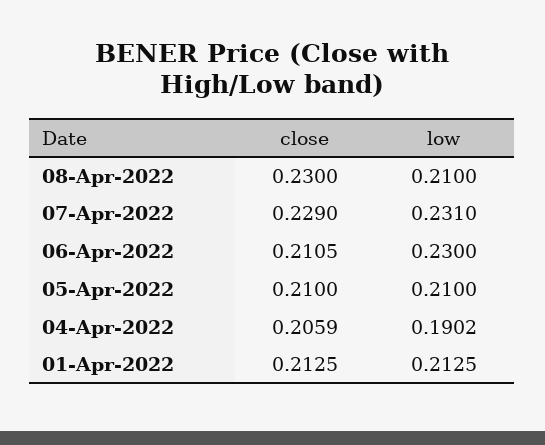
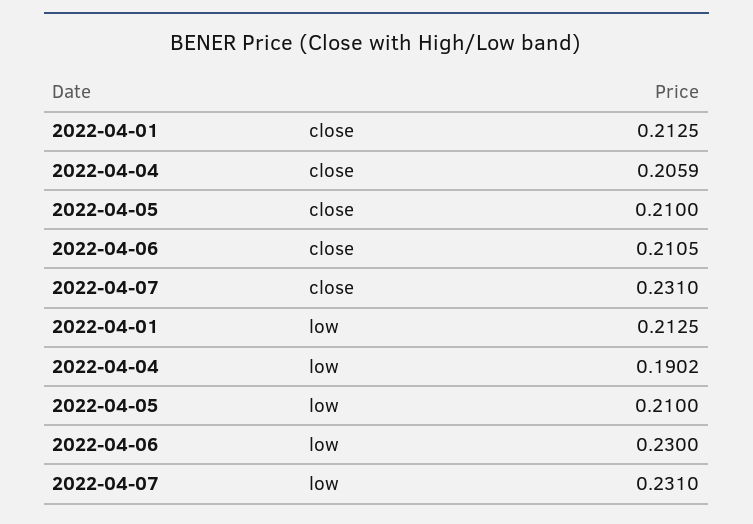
  {
    "close": {
-     "08-Apr-2022": 0.23,
-     "07-Apr-2022": 0.229,
+     "07-Apr-2022": 0.231,
      "06-Apr-2022": 0.2105,
      "05-Apr-2022": 0.21,
      "04-Apr-2022": 0.2059,
      "01-Apr-2022": 0.2125
    },
    "low": {
-     "08-Apr-2022": 0.21,
      "07-Apr-2022": 0.231,
      "06-Apr-2022": 0.23,
      "05-Apr-2022": 0.21,
      "04-Apr-2022": 0.1902,
      "01-Apr-2022": 0.2125
    }
  }

